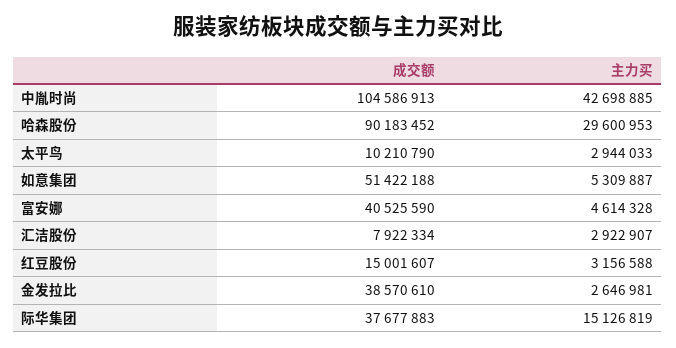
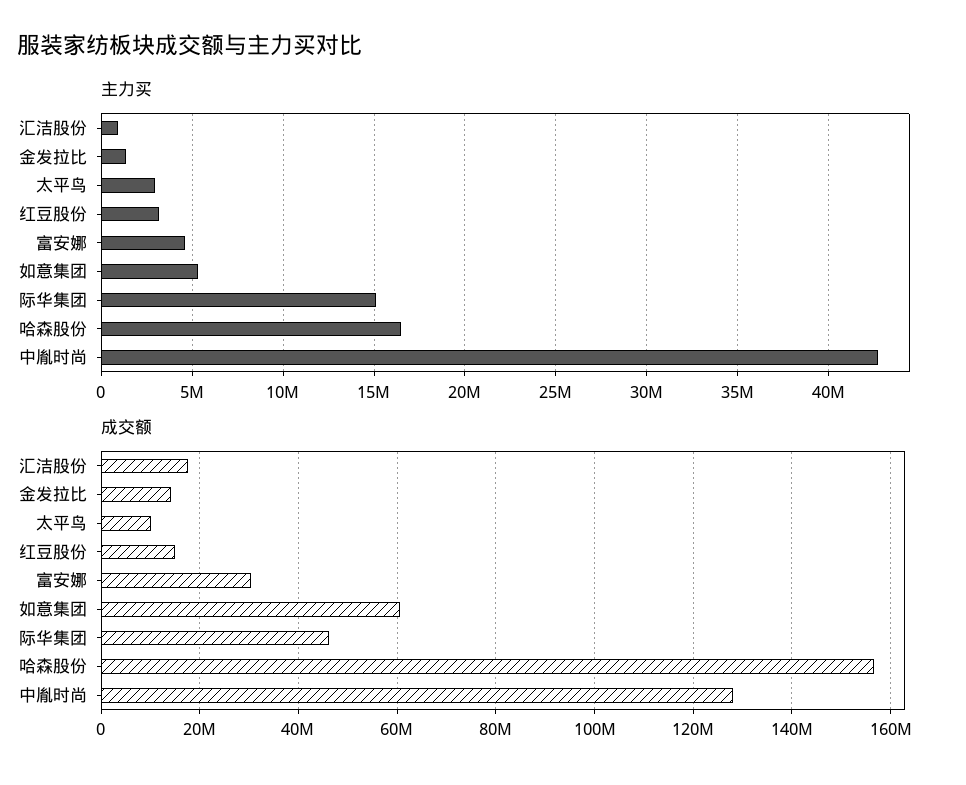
  {
    "成交额": {
-     "中胤时尚": 104586913,
+     "中胤时尚": 128000000,
-     "哈森股份": 90183452,
+     "哈森股份": 156000000,
      "太平鸟": 10210790,
-     "如意集团": 51422188,
+     "如意集团": 60000000,
-     "富安娜": 40525590,
+     "富安娜": 30000000,
-     "汇洁股份": 7922334,
+     "汇洁股份": 18000000,
      "红豆股份": 15001607,
-     "金发拉比": 38570610,
+     "金发拉比": 14000000,
-     "际华集团": 37677883
+     "际华集团": 46000000
    },
    "主力买": {
      "中胤时尚": 42698885,
-     "哈森股份": 29600953,
+     "哈森股份": 16500000,
      "太平鸟": 2944033,
      "如意集团": 5309887,
      "富安娜": 4614328,
-     "汇洁股份": 2922907,
+     "汇洁股份": 1000000,
      "红豆股份": 3156588,
-     "金发拉比": 2646981,
+     "金发拉比": 1500000,
      "际华集团": 15126819
    }
  }

